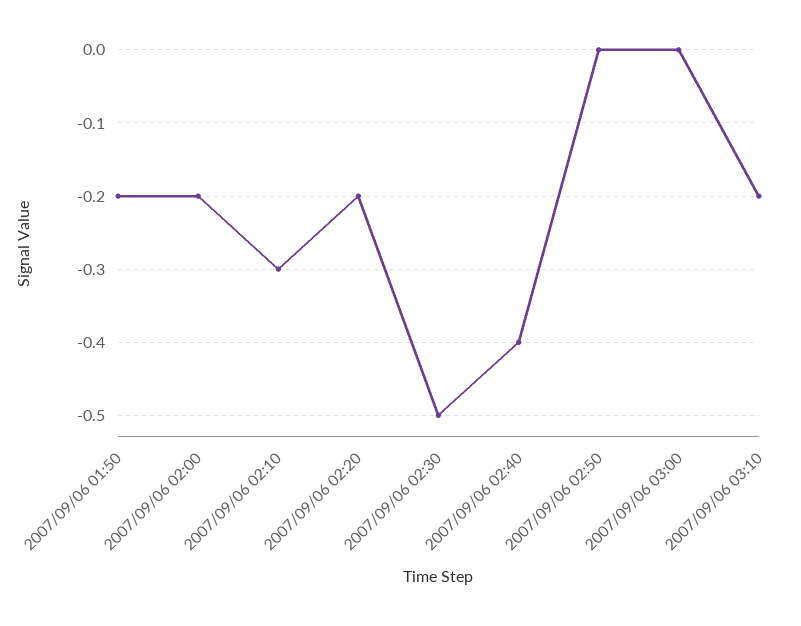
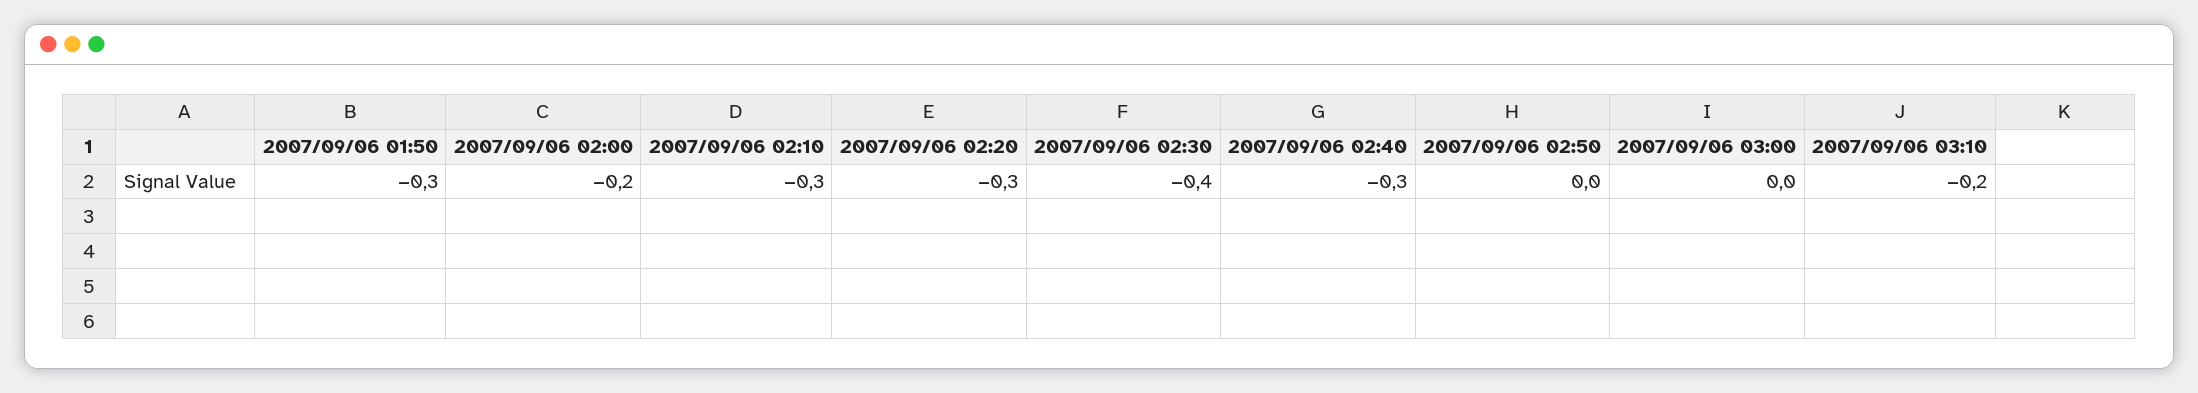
  {
-   "2007/09/06 01:50": -0.2,
+   "2007/09/06 01:50": -0.3,
    "2007/09/06 02:00": -0.2,
    "2007/09/06 02:10": -0.3,
-   "2007/09/06 02:20": -0.2,
+   "2007/09/06 02:20": -0.3,
-   "2007/09/06 02:30": -0.5,
+   "2007/09/06 02:30": -0.4,
-   "2007/09/06 02:40": -0.4,
+   "2007/09/06 02:40": -0.3,
    "2007/09/06 02:50": 0,
    "2007/09/06 03:00": 0,
    "2007/09/06 03:10": -0.2
  }

